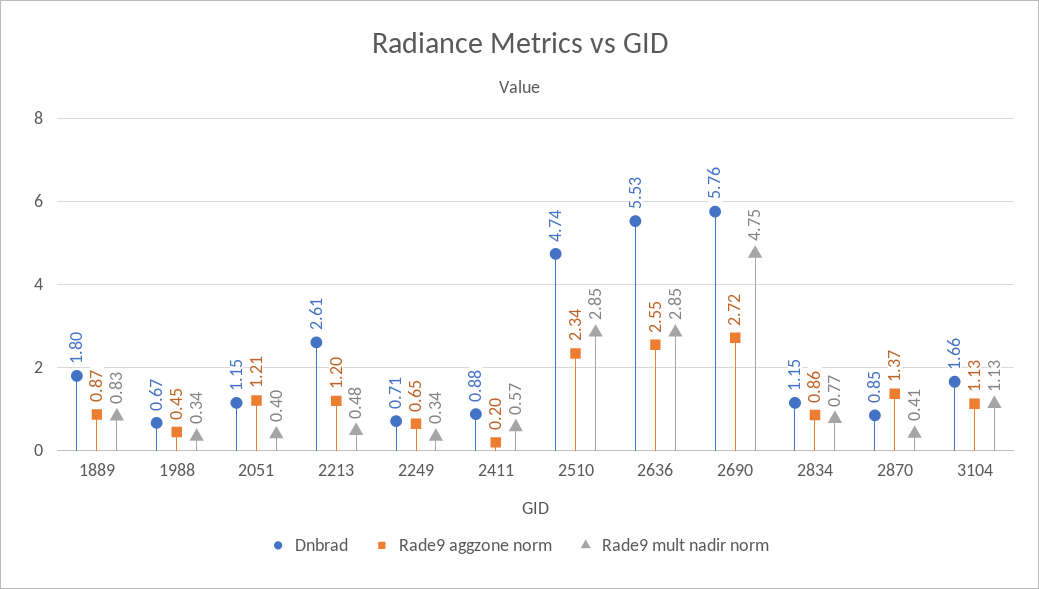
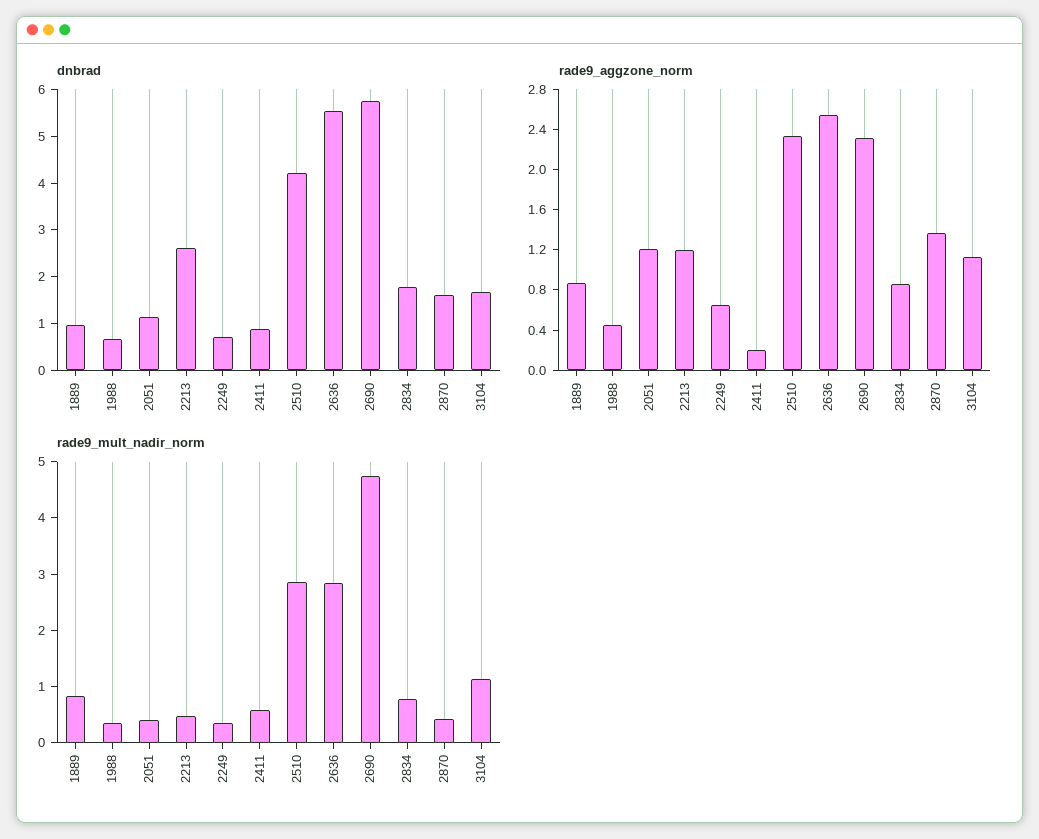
  {
    "Dnbrad": {
-     "1889": 1.8,
+     "1889": 1,
      "1988": 0.67,
      "2051": 1.15,
      "2213": 2.61,
      "2249": 0.71,
      "2411": 0.88,
-     "2510": 4.74,
+     "2510": 4.2,
      "2636": 5.53,
      "2690": 5.76,
-     "2834": 1.15,
+     "2834": 1.8,
-     "2870": 0.85,
+     "2870": 1.6,
      "3104": 1.66
    },
    "Rade9 aggzone norm": {
      "1889": 0.87,
      "1988": 0.45,
      "2051": 1.21,
      "2213": 1.2,
      "2249": 0.65,
      "2411": 0.2,
      "2510": 2.34,
      "2636": 2.55,
-     "2690": 2.72,
+     "2690": 2.3,
      "2834": 0.86,
      "2870": 1.37,
      "3104": 1.13
    },
    "Rade9 mult nadir norm": {
      "1889": 0.83,
      "1988": 0.34,
      "2051": 0.4,
      "2213": 0.48,
      "2249": 0.34,
      "2411": 0.57,
      "2510": 2.85,
      "2636": 2.85,
      "2690": 4.75,
      "2834": 0.77,
      "2870": 0.41,
      "3104": 1.13
    }
  }

